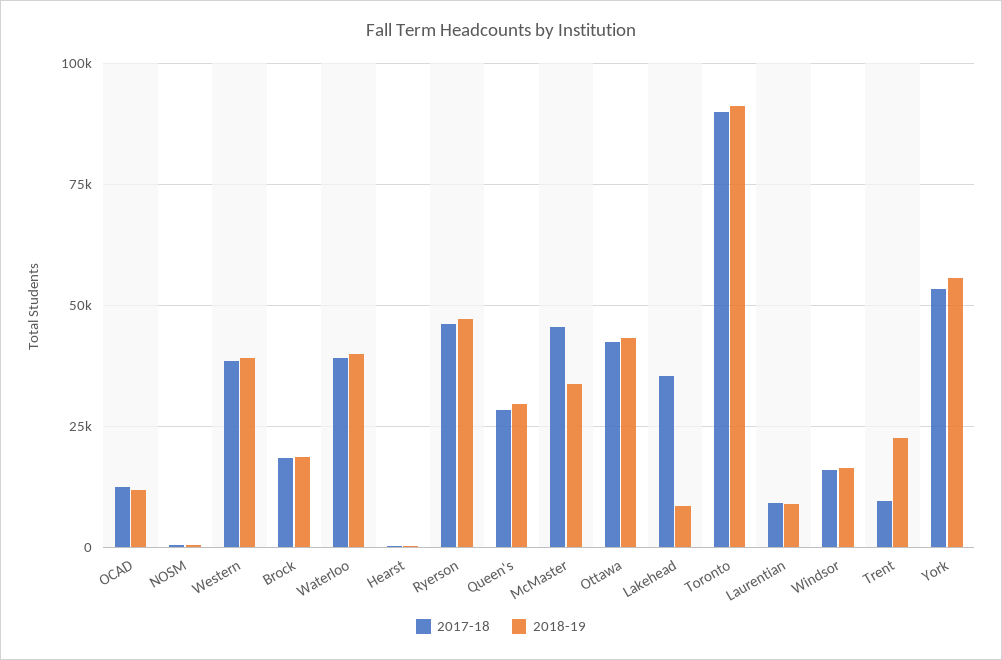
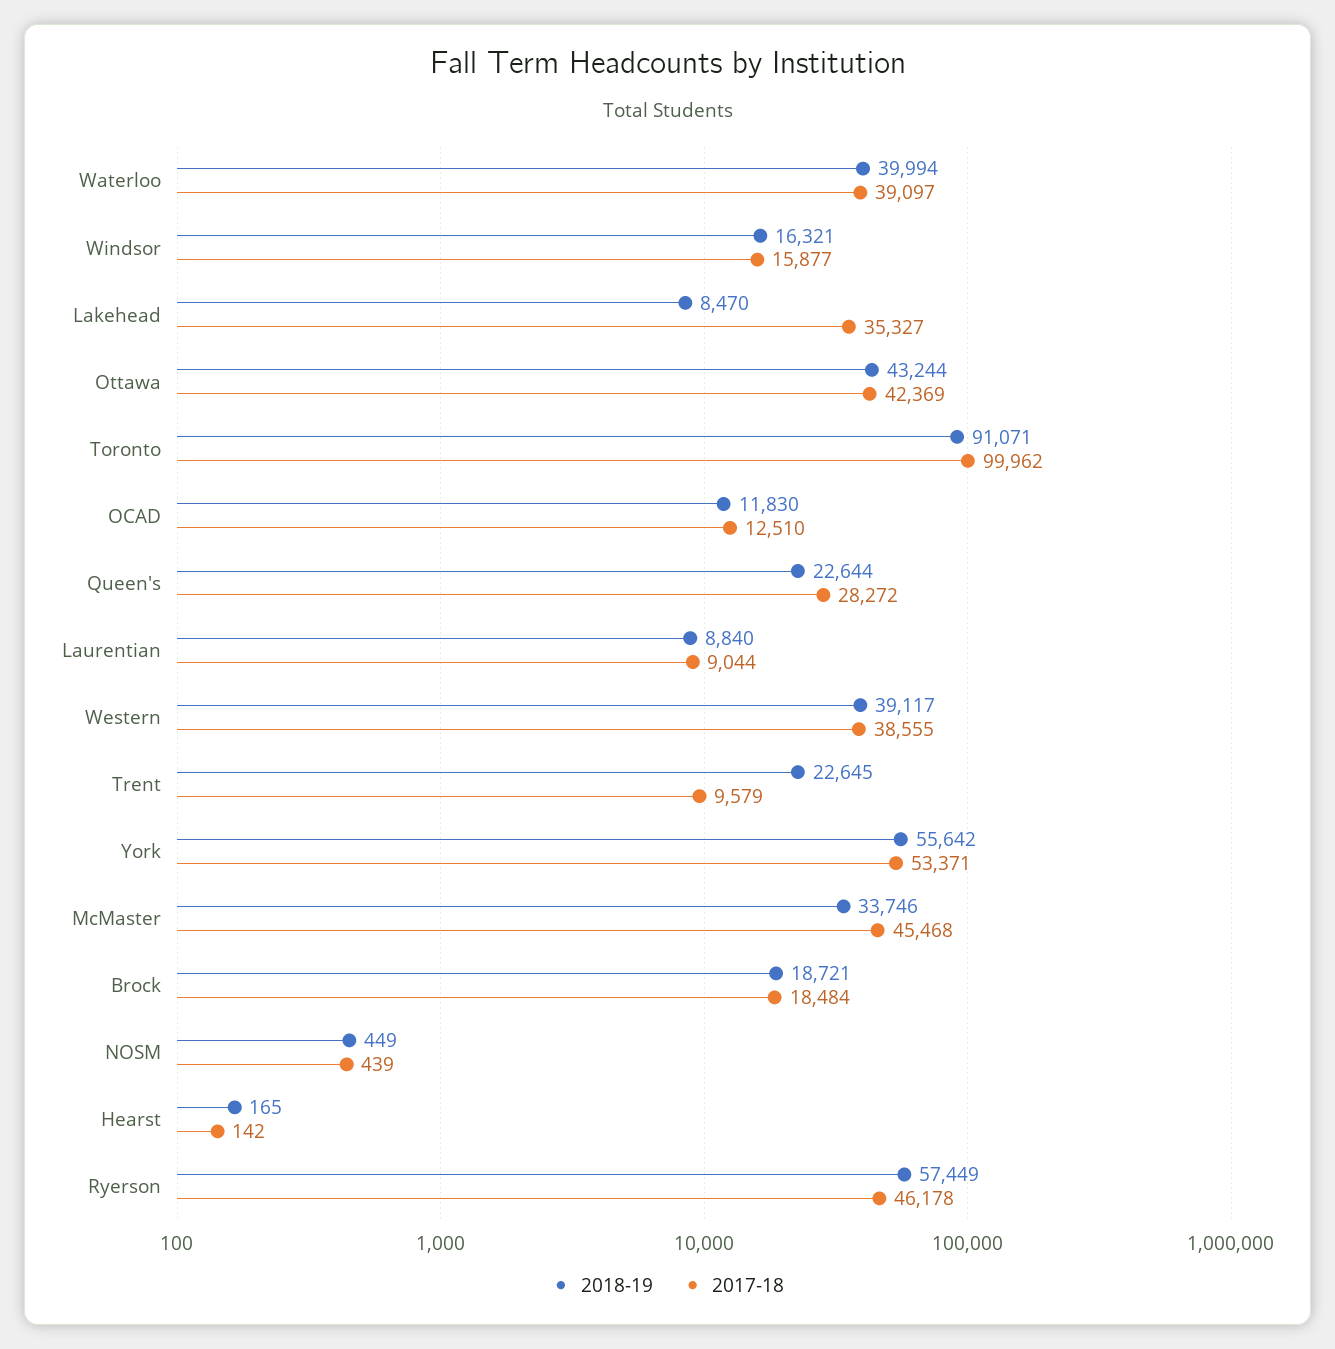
  {
    "2017-18": {
      "OCAD": 12510,
      "NOSM": 439,
      "Western": 38555,
      "Brock": 18484,
      "Waterloo": 39097,
      "Hearst": 142,
      "Ryerson": 46178,
      "Queen's": 28272,
      "McMaster": 45468,
      "Ottawa": 42369,
      "Lakehead": 35327,
-     "Toronto": 90000,
+     "Toronto": 99962,
      "Laurentian": 9044,
      "Windsor": 15877,
      "Trent": 9579,
      "York": 53371
    },
    "2018-19": {
      "OCAD": 11830,
      "NOSM": 449,
      "Western": 39117,
      "Brock": 18721,
      "Waterloo": 39994,
      "Hearst": 165,
-     "Ryerson": 47500,
+     "Ryerson": 57449,
-     "Queen's": 30000,
+     "Queen's": 22644,
      "McMaster": 33746,
      "Ottawa": 43244,
      "Lakehead": 8470,
      "Toronto": 91071,
      "Laurentian": 8840,
      "Windsor": 16321,
      "Trent": 22645,
      "York": 55642
    }
  }

